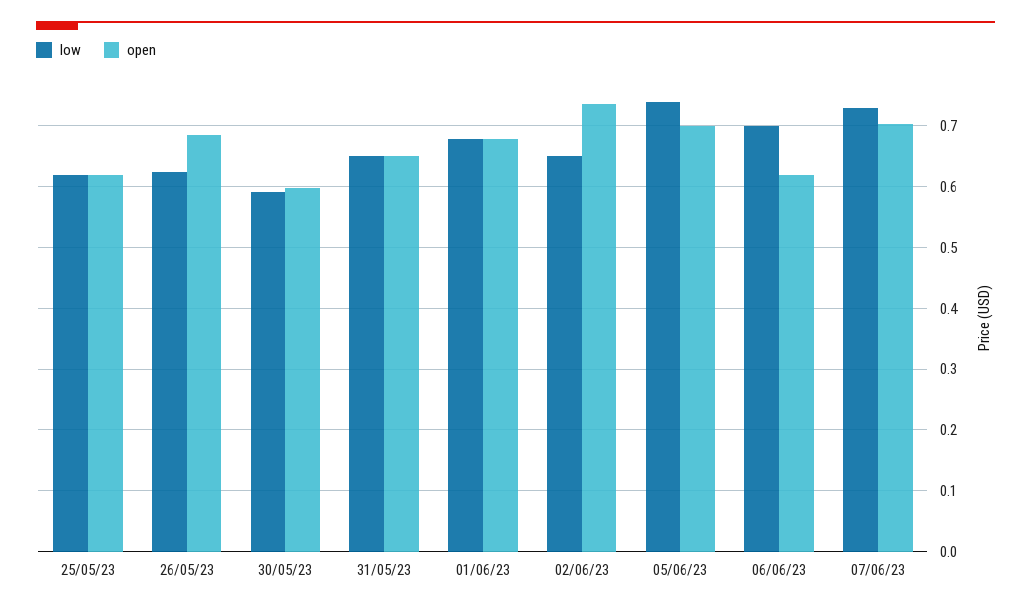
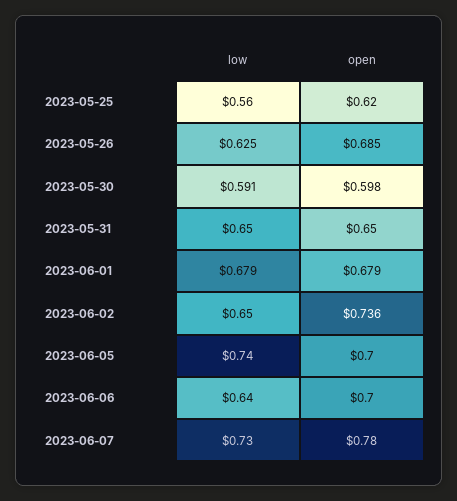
  {
    "low": {
-     "25/05/23": 0.62,
+     "25/05/23": 0.56,
      "26/05/23": 0.625,
      "30/05/23": 0.591,
      "31/05/23": 0.65,
      "01/06/23": 0.679,
      "02/06/23": 0.65,
      "05/06/23": 0.74,
-     "06/06/23": 0.7,
+     "06/06/23": 0.64,
      "07/06/23": 0.73
    },
    "open": {
      "25/05/23": 0.62,
      "26/05/23": 0.685,
      "30/05/23": 0.598,
      "31/05/23": 0.65,
      "01/06/23": 0.679,
      "02/06/23": 0.736,
      "05/06/23": 0.7,
-     "06/06/23": 0.62,
+     "06/06/23": 0.7,
-     "07/06/23": 0.7
+     "07/06/23": 0.78
    }
  }

